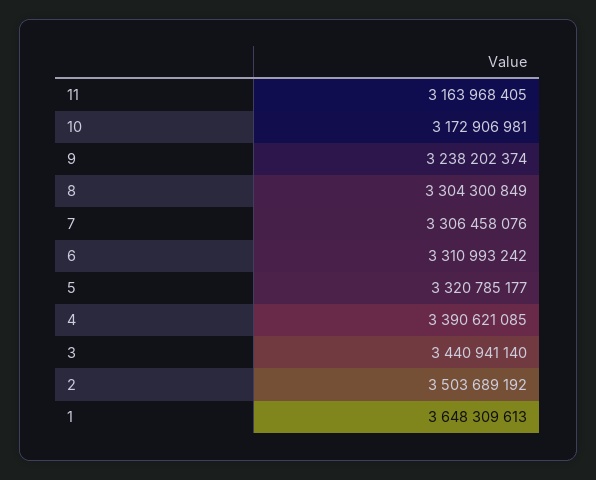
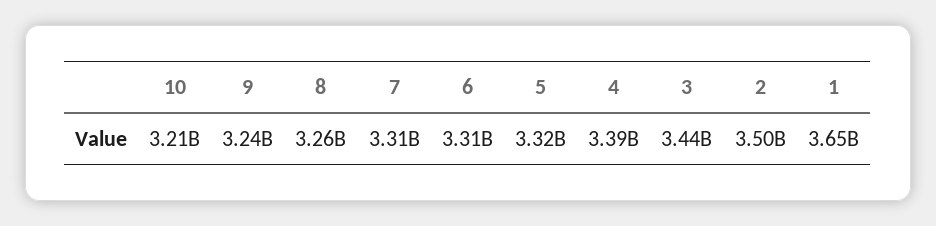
  {
-   "11": 3163968405,
-   "10": 3172906981,
+   "10": 3210000000,
    "9": 3238202374,
-   "8": 3304300849,
+   "8": 3260000000,
    "7": 3306458076,
    "6": 3310993242,
    "5": 3320785177,
    "4": 3390621085,
    "3": 3440941140,
    "2": 3503689192,
    "1": 3648309613
  }

